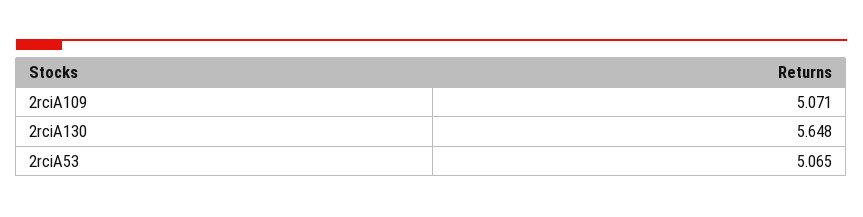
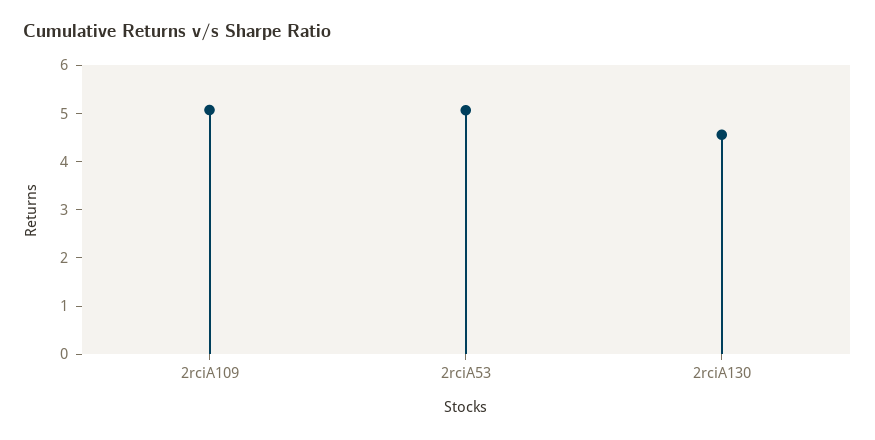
  {
    "2rciA109": 5.071,
-   "2rciA130": 5.648,
+   "2rciA130": 4.6,
    "2rciA53": 5.065
  }

